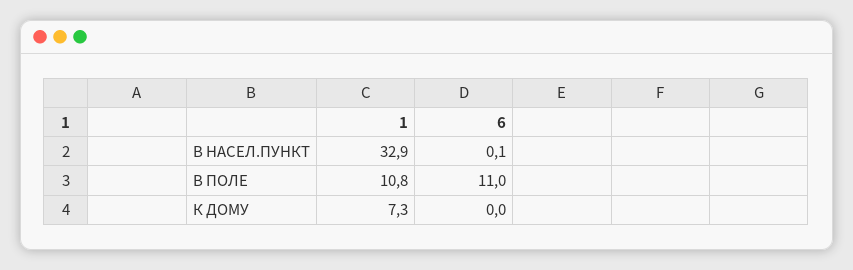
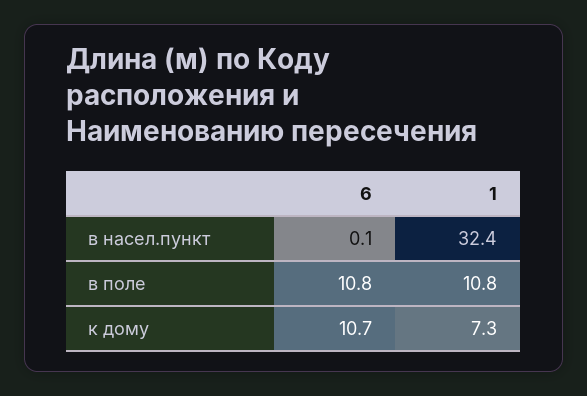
  {
    "1": {
-     "В НАСЕЛ.ПУНКТ": 32.9,
+     "В НАСЕЛ.ПУНКТ": 32.4,
      "В ПОЛЕ": 10.8,
      "К ДОМУ": 7.3
    },
    "6": {
      "В НАСЕЛ.ПУНКТ": 0.1,
-     "В ПОЛЕ": 11,
+     "В ПОЛЕ": 10.8,
-     "К ДОМУ": 0
+     "К ДОМУ": 10.7
    }
  }

